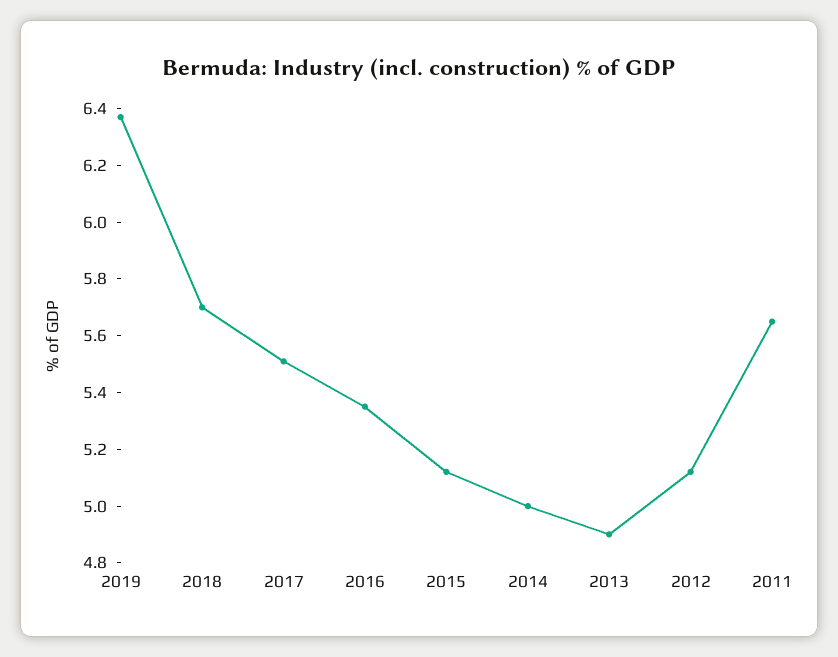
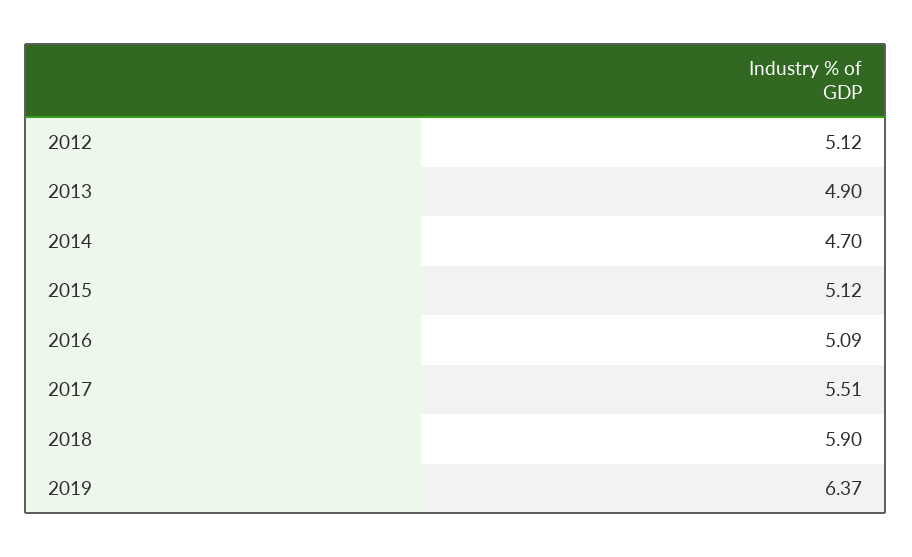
  {
    "2019": 6.37,
-   "2018": 5.7,
+   "2018": 5.9,
    "2017": 5.51,
-   "2016": 5.35,
+   "2016": 5.09,
    "2015": 5.12,
-   "2014": 5,
+   "2014": 4.7,
    "2013": 4.9,
-   "2012": 5.12,
+   "2012": 5.12
-   "2011": 5.65
  }

